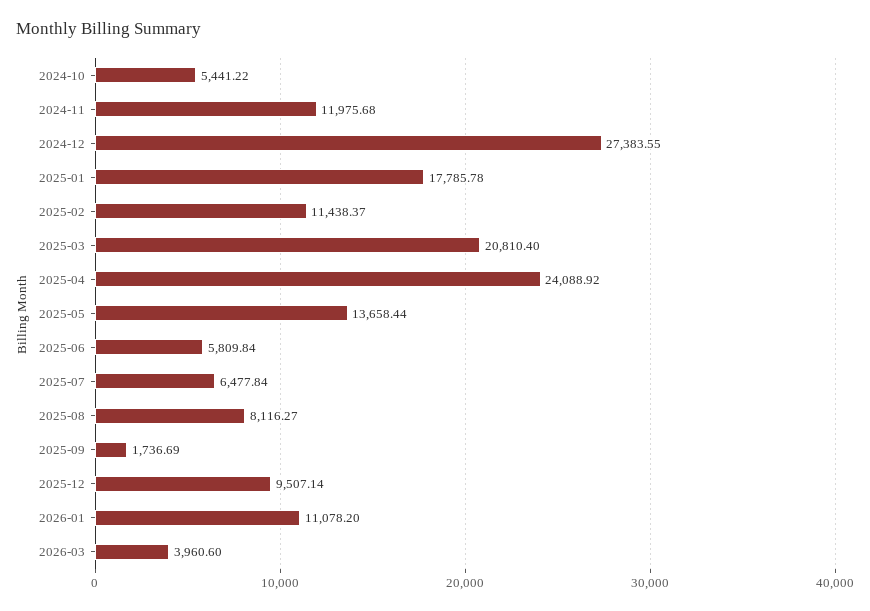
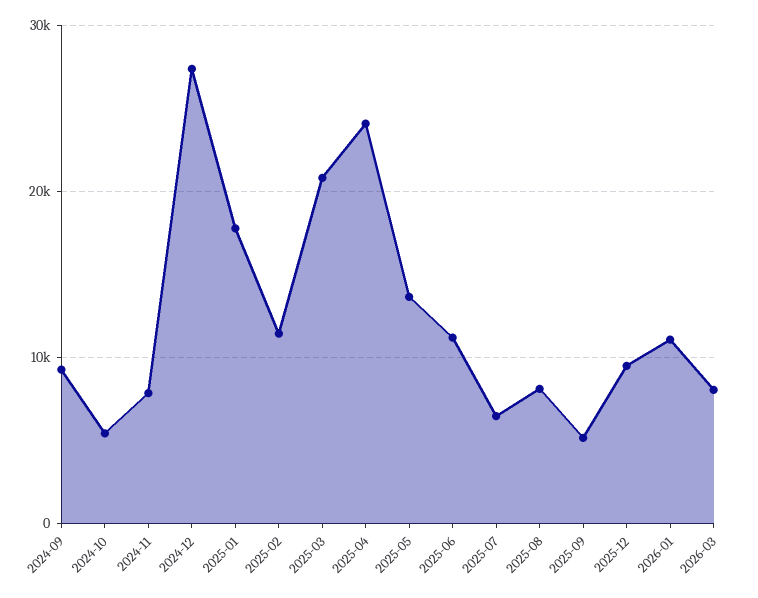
  {
    "2024-10": 5441.22,
-   "2024-11": 11975.68,
+   "2024-11": 8000,
    "2024-12": 27383.55,
    "2025-01": 17785.78,
    "2025-02": 11438.37,
    "2025-03": 20810.4,
    "2025-04": 24088.92,
    "2025-05": 13658.44,
-   "2025-06": 5809.84,
+   "2025-06": 11000,
    "2025-07": 6477.84,
    "2025-08": 8116.27,
-   "2025-09": 1736.69,
+   "2025-09": 5000,
    "2025-12": 9507.14,
    "2026-01": 11078.2,
-   "2026-03": 3960.6
+   "2026-03": 8000,
+   "2024-09": 9000
  }

